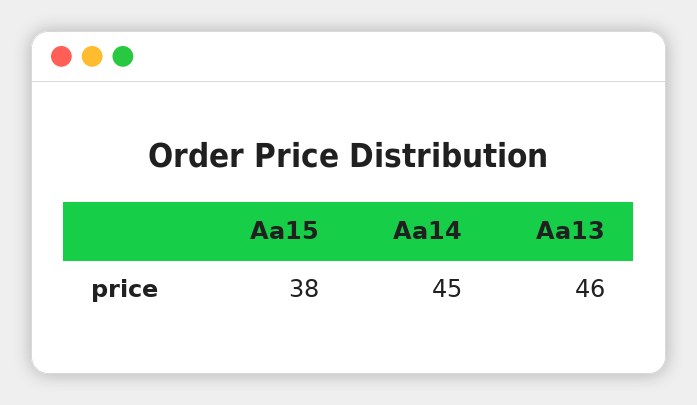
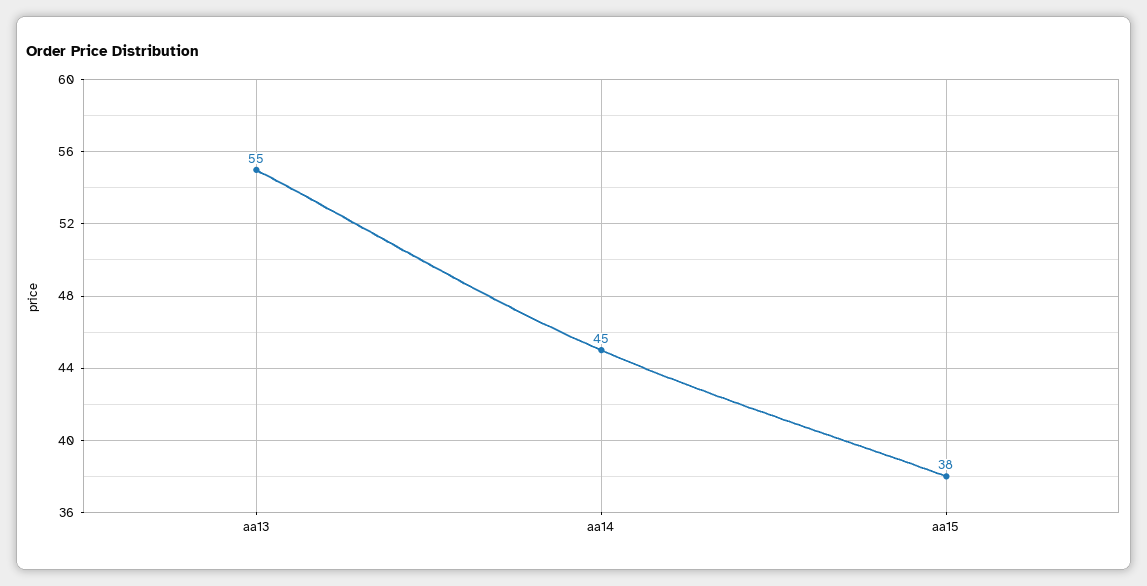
  {
    "Aa15": 38,
    "Aa14": 45,
-   "Aa13": 46
+   "Aa13": 55
  }

